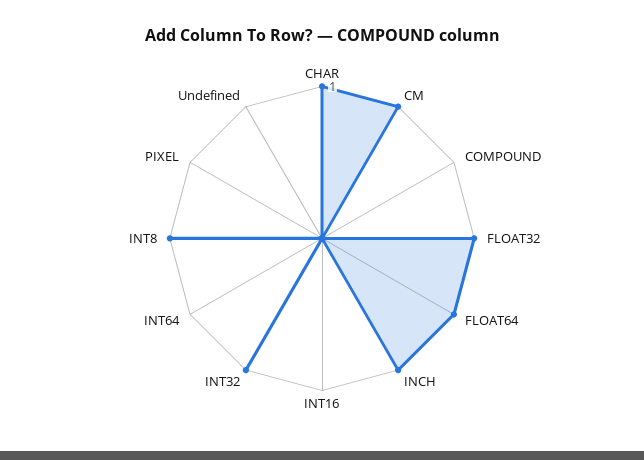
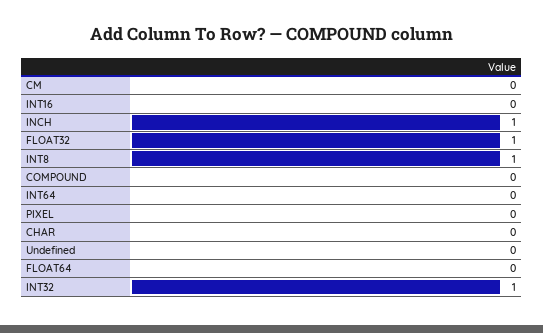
  {
-   "CHAR": 1,
+   "CHAR": 0,
-   "CM": 1,
+   "CM": 0,
    "COMPOUND": 0,
    "FLOAT32": 1,
-   "FLOAT64": 1,
+   "FLOAT64": 0,
    "INCH": 1,
    "INT16": 0,
    "INT32": 1,
    "INT64": 0,
    "INT8": 1,
    "PIXEL": 0,
    "Undefined": 0
  }

